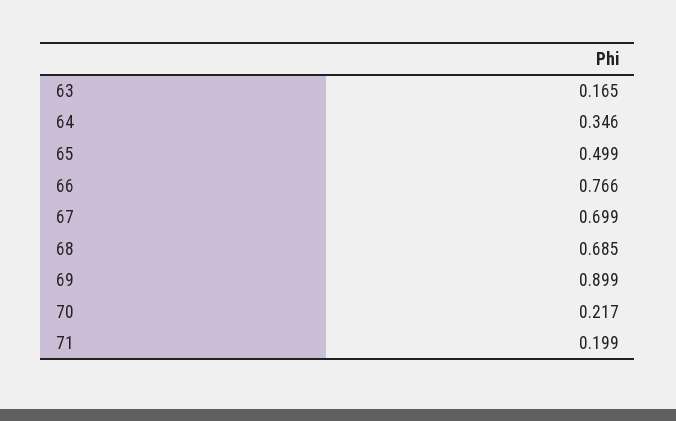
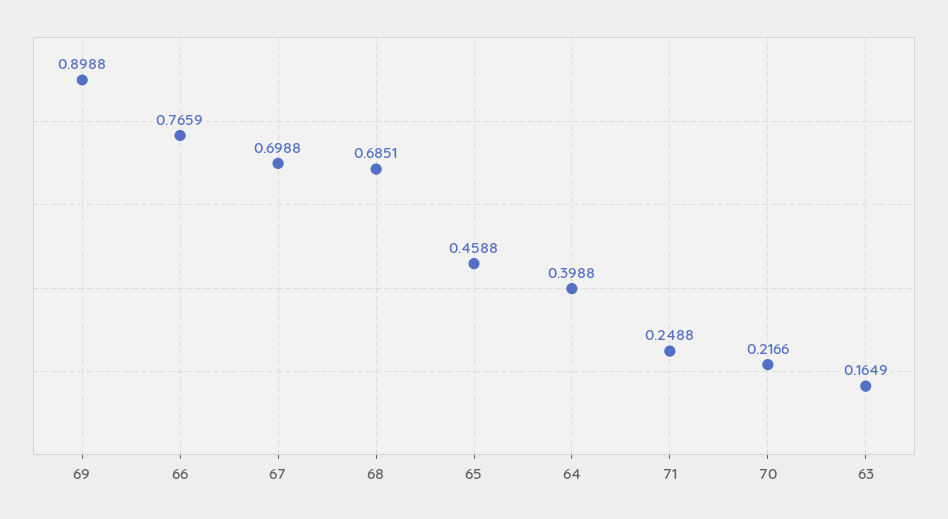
  {
    "63": 0.1649,
-   "64": 0.346,
+   "64": 0.3988,
-   "65": 0.499,
+   "65": 0.4588,
    "66": 0.7659,
    "67": 0.6988,
    "68": 0.6851,
    "69": 0.8988,
    "70": 0.2166,
-   "71": 0.199
+   "71": 0.2488
  }

